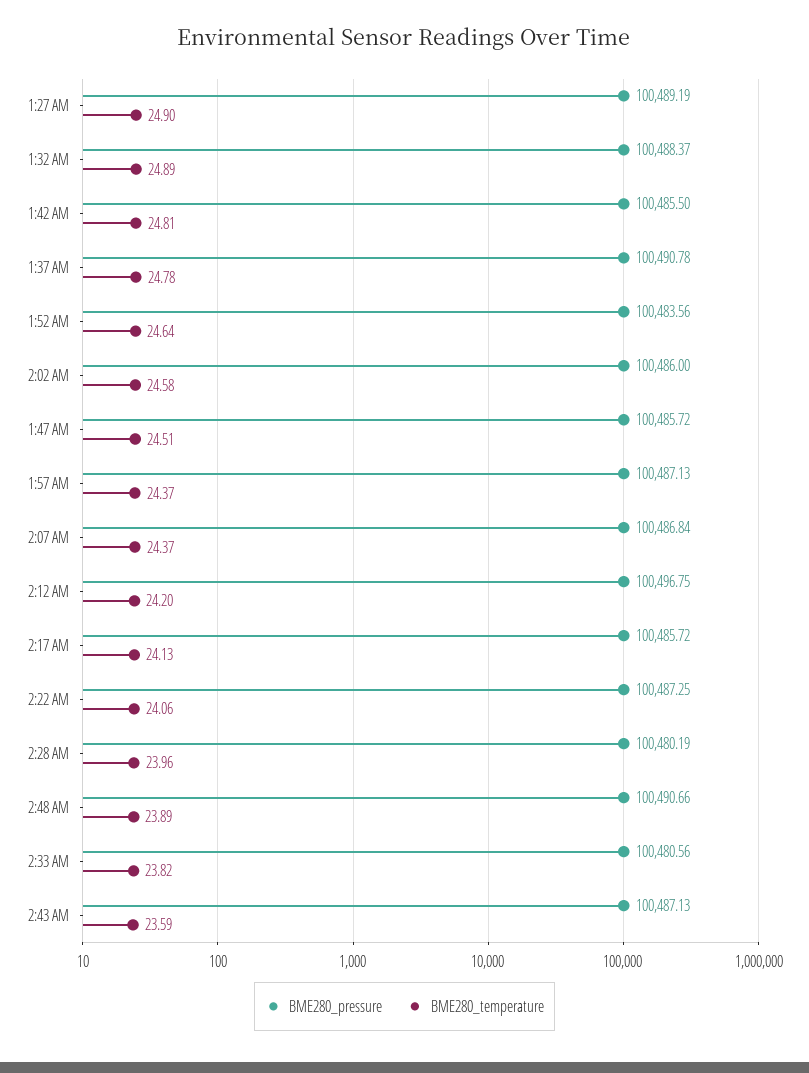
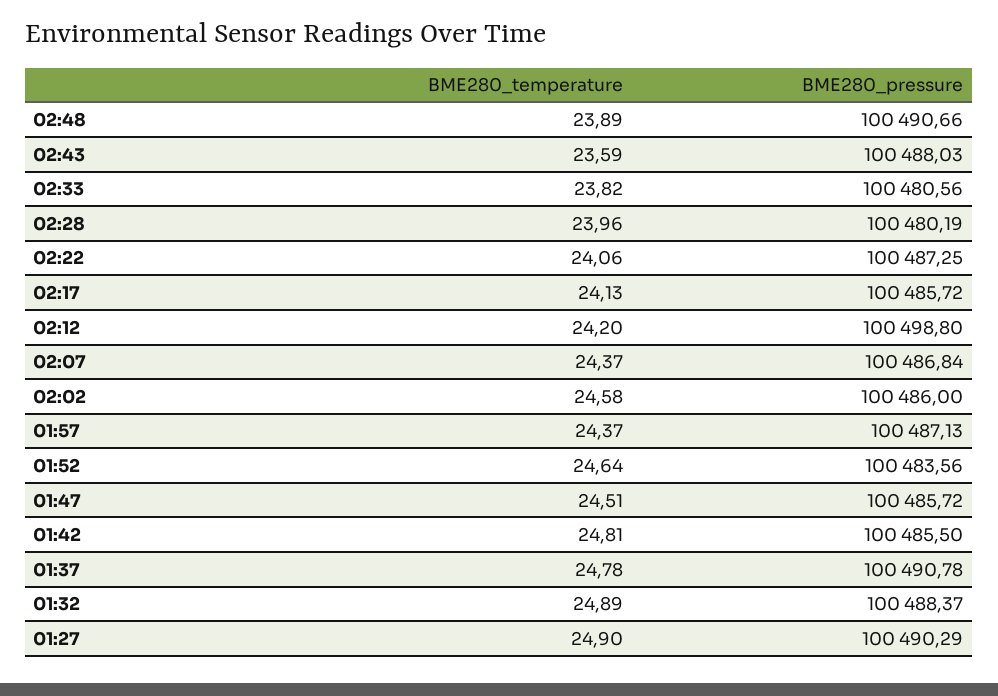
  {
    "BME280_pressure": {
-     "1:27 AM": 100489.19,
+     "1:27 AM": 100490.29,
      "1:32 AM": 100488.37,
      "1:42 AM": 100485.5,
      "1:37 AM": 100490.78,
      "1:52 AM": 100483.56,
      "2:02 AM": 100486,
      "1:47 AM": 100485.72,
      "1:57 AM": 100487.13,
      "2:07 AM": 100486.84,
-     "2:12 AM": 100496.75,
+     "2:12 AM": 100498.8,
      "2:17 AM": 100485.72,
      "2:22 AM": 100487.25,
      "2:28 AM": 100480.19,
      "2:48 AM": 100490.66,
      "2:33 AM": 100480.56,
-     "2:43 AM": 100487.13
+     "2:43 AM": 100488.03
    },
    "BME280_temperature": {
      "1:27 AM": 24.9,
      "1:32 AM": 24.89,
      "1:42 AM": 24.81,
      "1:37 AM": 24.78,
      "1:52 AM": 24.64,
      "2:02 AM": 24.58,
      "1:47 AM": 24.51,
      "1:57 AM": 24.37,
      "2:07 AM": 24.37,
      "2:12 AM": 24.2,
      "2:17 AM": 24.13,
      "2:22 AM": 24.06,
      "2:28 AM": 23.96,
      "2:48 AM": 23.89,
      "2:33 AM": 23.82,
      "2:43 AM": 23.59
    }
  }

